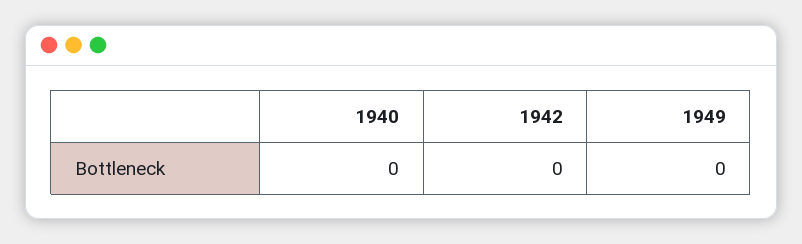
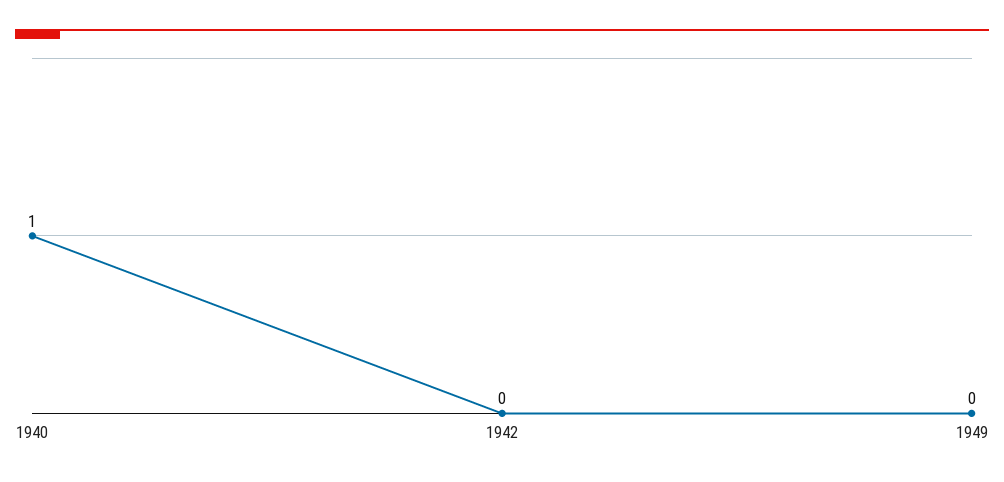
  {
-   "1940": 0,
+   "1940": 1,
    "1942": 0,
    "1949": 0
  }

